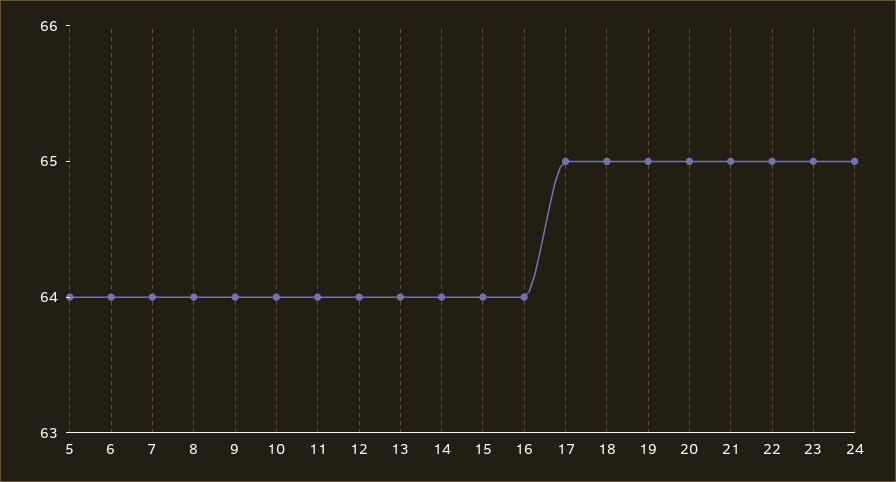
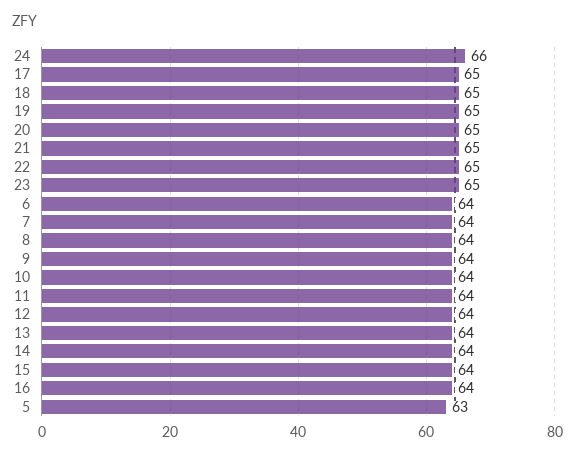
  {
-   "5": 64,
+   "5": 63,
    "6": 64,
    "7": 64,
    "8": 64,
    "9": 64,
    "10": 64,
    "11": 64,
    "12": 64,
    "13": 64,
    "14": 64,
    "15": 64,
    "16": 64,
    "17": 65,
    "18": 65,
    "19": 65,
    "20": 65,
    "21": 65,
    "22": 65,
    "23": 65,
-   "24": 65
+   "24": 66
  }

